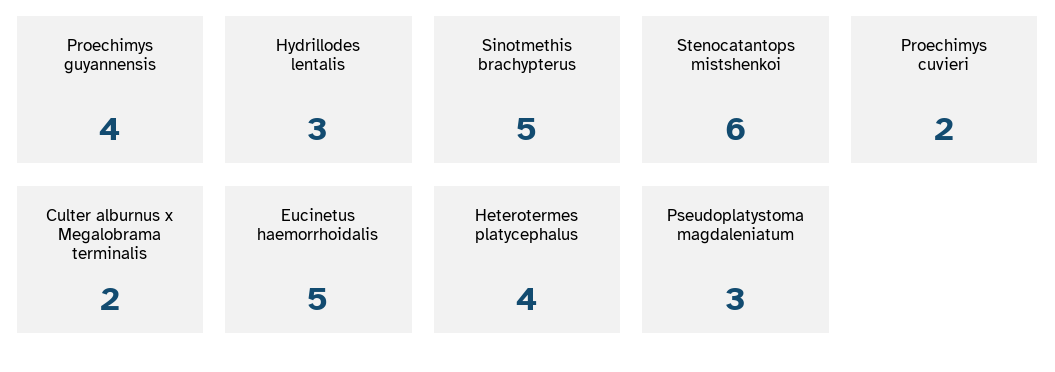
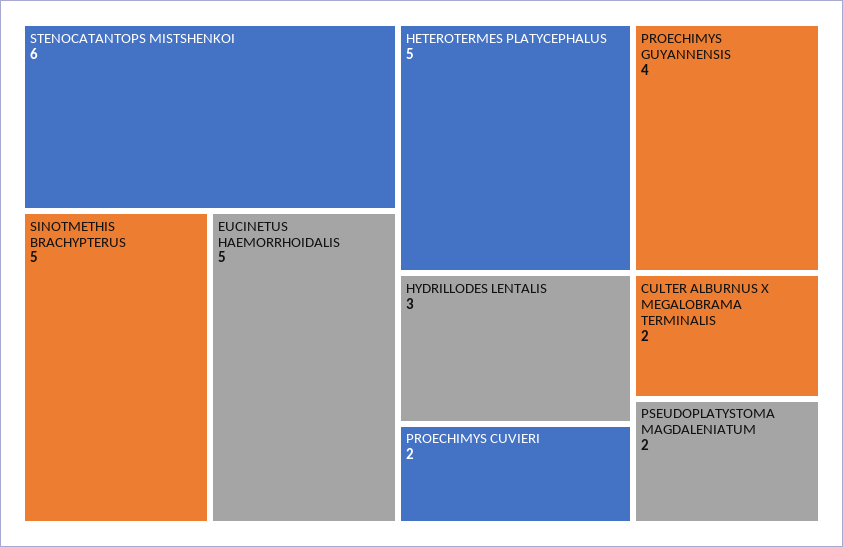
  {
    "Proechimys guyannensis": 4,
    "Hydrillodes lentalis": 3,
    "Sinotmethis brachypterus": 5,
    "Stenocatantops mistshenkoi": 6,
    "Proechimys cuvieri": 2,
    "Culter alburnus x Megalobrama terminalis": 2,
    "Eucinetus haemorrhoidalis": 5,
-   "Heterotermes platycephalus": 4,
+   "Heterotermes platycephalus": 5,
-   "Pseudoplatystoma magdaleniatum": 3
+   "Pseudoplatystoma magdaleniatum": 2
  }

